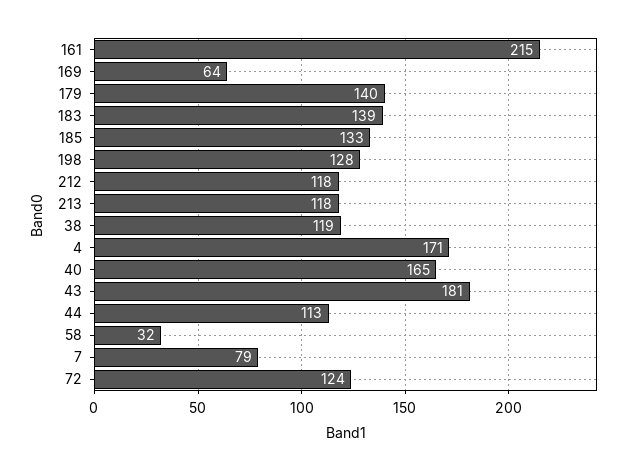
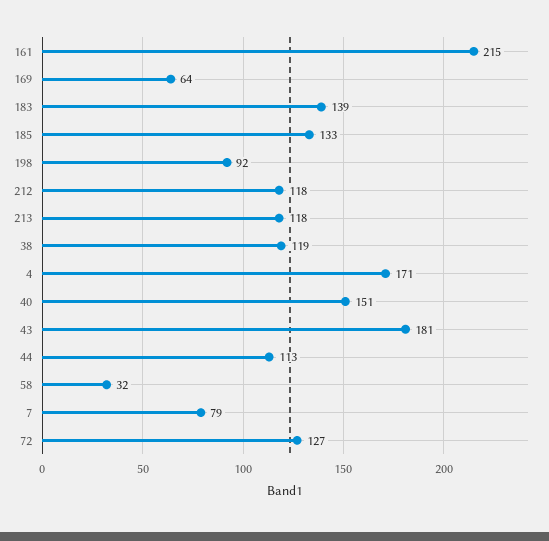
  {
    "161": 215,
    "169": 64,
-   "179": 140,
    "183": 139,
    "185": 133,
-   "198": 128,
+   "198": 92,
    "212": 118,
    "213": 118,
    "38": 119,
    "4": 171,
-   "40": 165,
+   "40": 151,
    "43": 181,
    "44": 113,
    "58": 32,
    "7": 79,
-   "72": 124
+   "72": 127
  }

